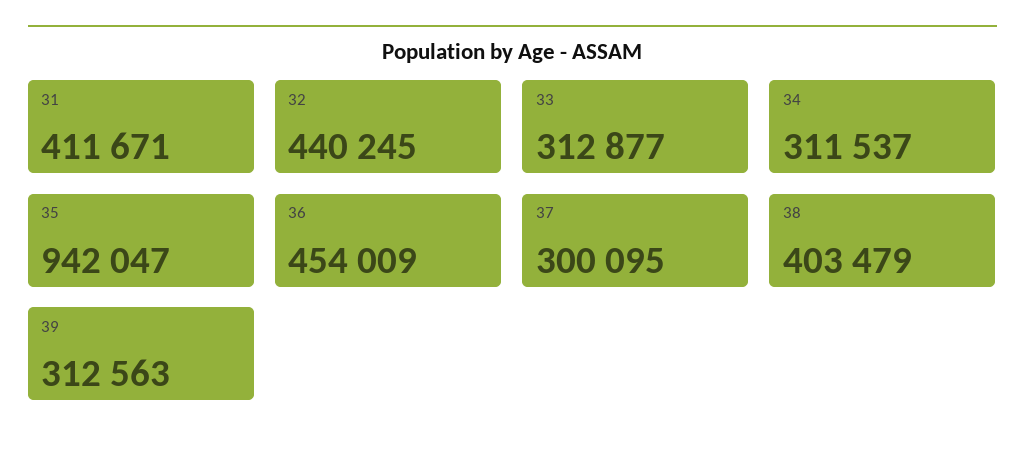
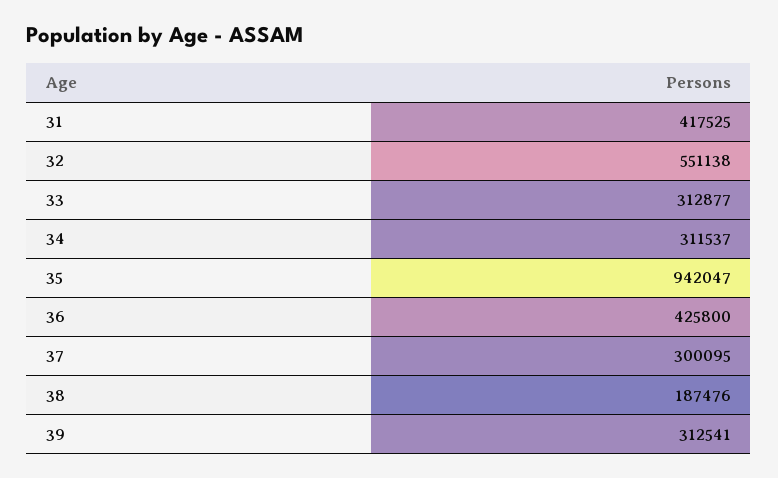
  {
-   "31": 411671,
+   "31": 417525,
-   "32": 440245,
+   "32": 551138,
    "33": 312877,
    "34": 311537,
    "35": 942047,
-   "36": 454009,
+   "36": 425800,
    "37": 300095,
-   "38": 403479,
+   "38": 187476,
-   "39": 312563
+   "39": 312541
  }

